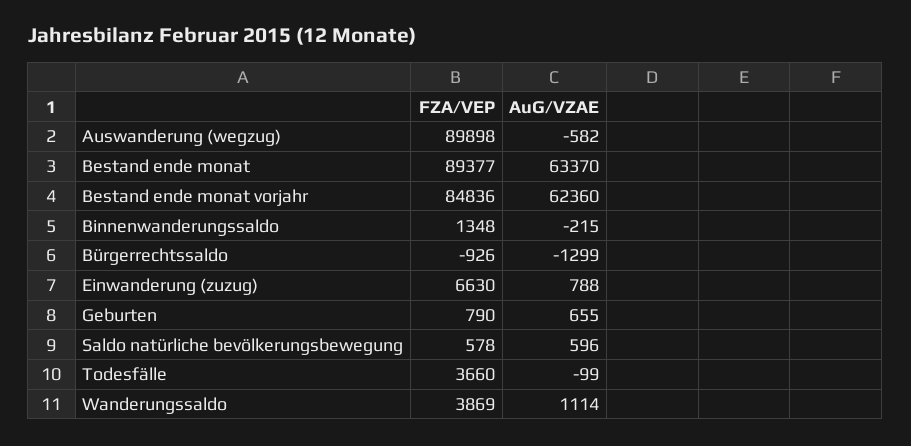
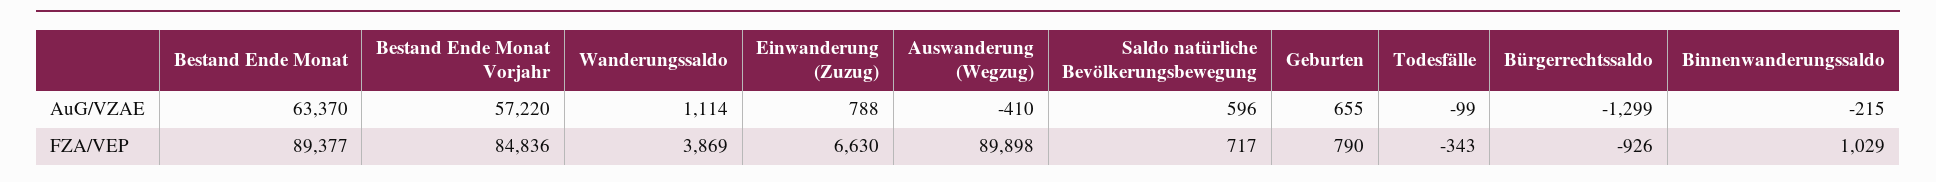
  {
    "FZA/VEP": {
      "Auswanderung (wegzug)": 89898,
      "Bestand ende monat": 89377,
      "Bestand ende monat vorjahr": 84836,
-     "Binnenwanderungssaldo": 1348,
+     "Binnenwanderungssaldo": 1029,
      "Bürgerrechtssaldo": -926,
      "Einwanderung (zuzug)": 6630,
      "Geburten": 790,
-     "Saldo natürliche bevölkerungsbewegung": 578,
+     "Saldo natürliche bevölkerungsbewegung": 717,
-     "Todesfälle": 3660,
+     "Todesfälle": -343,
      "Wanderungssaldo": 3869
    },
    "AuG/VZAE": {
-     "Auswanderung (wegzug)": -582,
+     "Auswanderung (wegzug)": -410,
      "Bestand ende monat": 63370,
-     "Bestand ende monat vorjahr": 62360,
+     "Bestand ende monat vorjahr": 57220,
      "Binnenwanderungssaldo": -215,
      "Bürgerrechtssaldo": -1299,
      "Einwanderung (zuzug)": 788,
      "Geburten": 655,
      "Saldo natürliche bevölkerungsbewegung": 596,
      "Todesfälle": -99,
      "Wanderungssaldo": 1114
    }
  }

